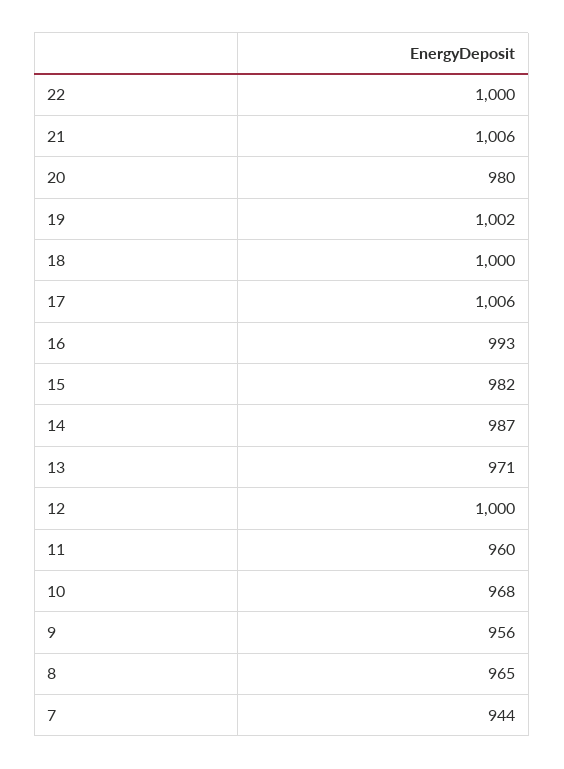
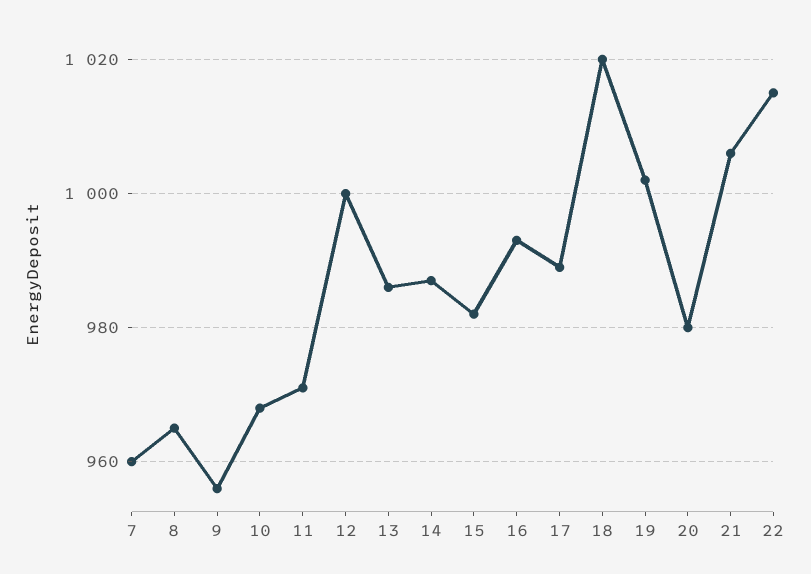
  {
-   "22": 1000,
+   "22": 1015,
    "21": 1006,
    "20": 980,
    "19": 1002,
-   "18": 1000,
+   "18": 1020,
-   "17": 1006,
+   "17": 990,
    "16": 993,
    "15": 982,
    "14": 987,
-   "13": 971,
+   "13": 985,
    "12": 1000,
-   "11": 960,
+   "11": 970,
    "10": 968,
    "9": 956,
    "8": 965,
-   "7": 944
+   "7": 960
  }

